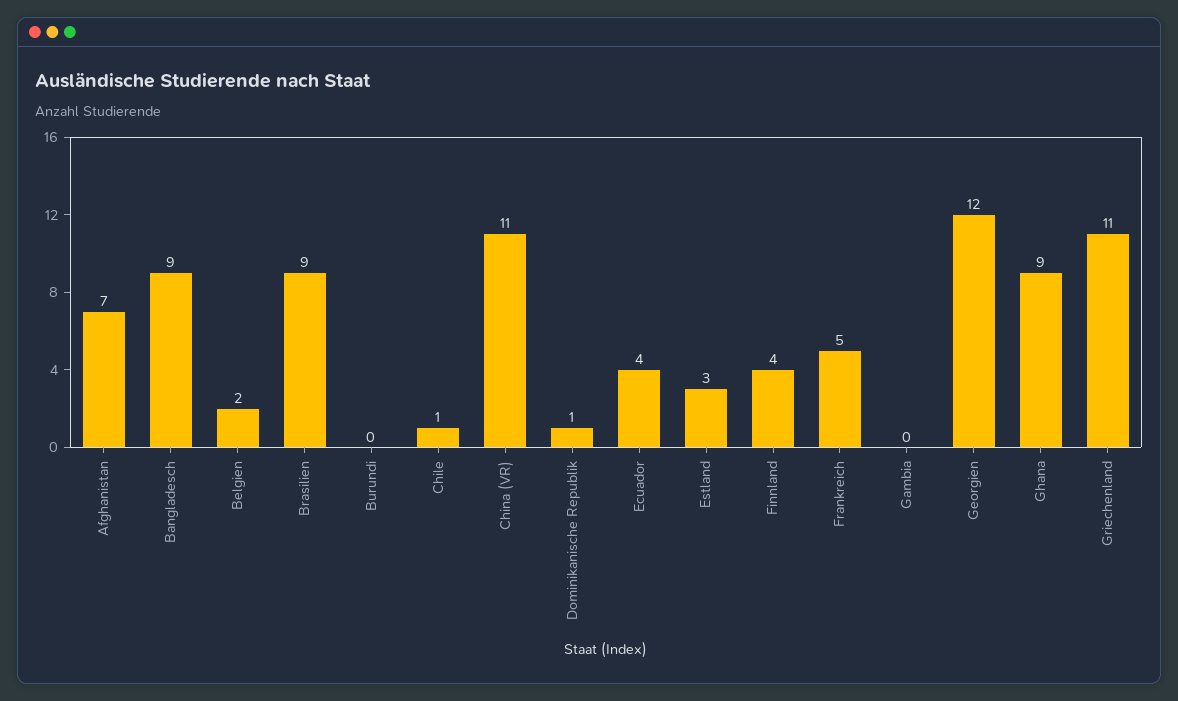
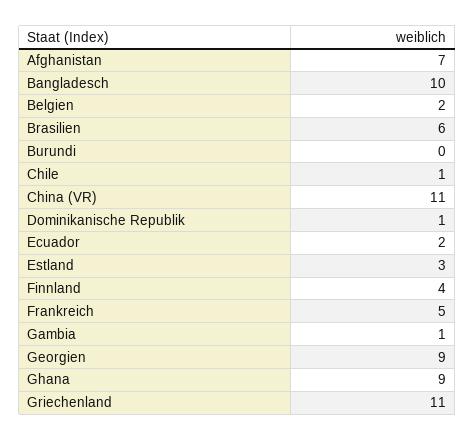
  {
    "Afghanistan": 7,
-   "Bangladesch": 9,
+   "Bangladesch": 10,
    "Belgien": 2,
-   "Brasilien": 9,
+   "Brasilien": 6,
    "Burundi": 0,
    "Chile": 1,
    "China (VR)": 11,
    "Dominikanische Republik": 1,
-   "Ecuador": 4,
+   "Ecuador": 2,
    "Estland": 3,
    "Finnland": 4,
    "Frankreich": 5,
-   "Gambia": 0,
+   "Gambia": 1,
-   "Georgien": 12,
+   "Georgien": 9,
    "Ghana": 9,
    "Griechenland": 11
  }

